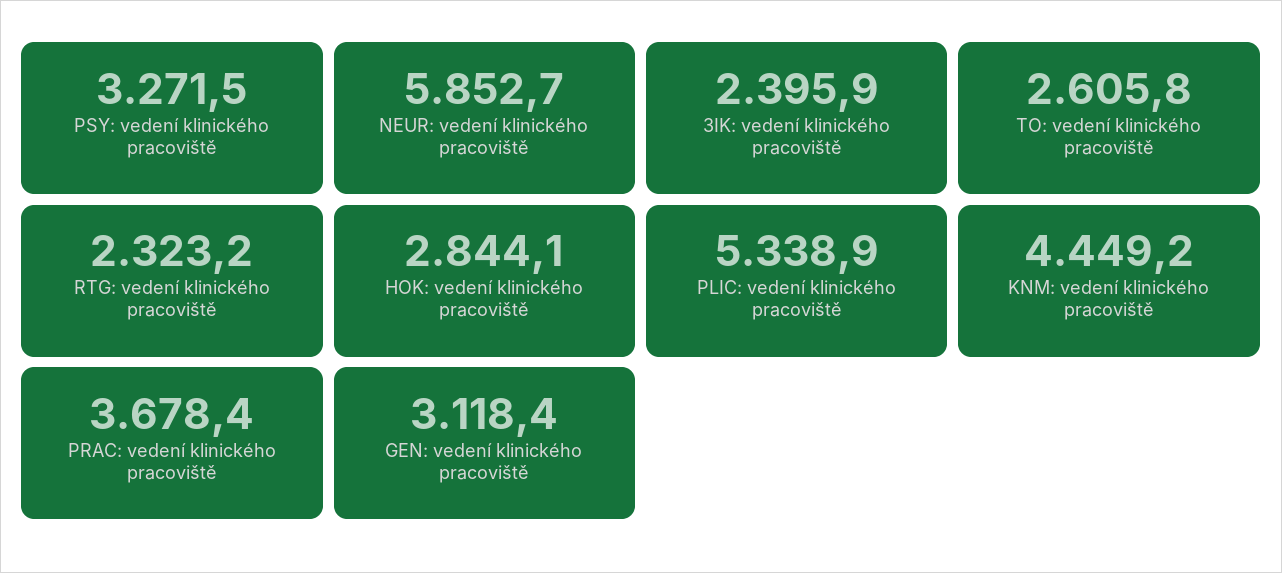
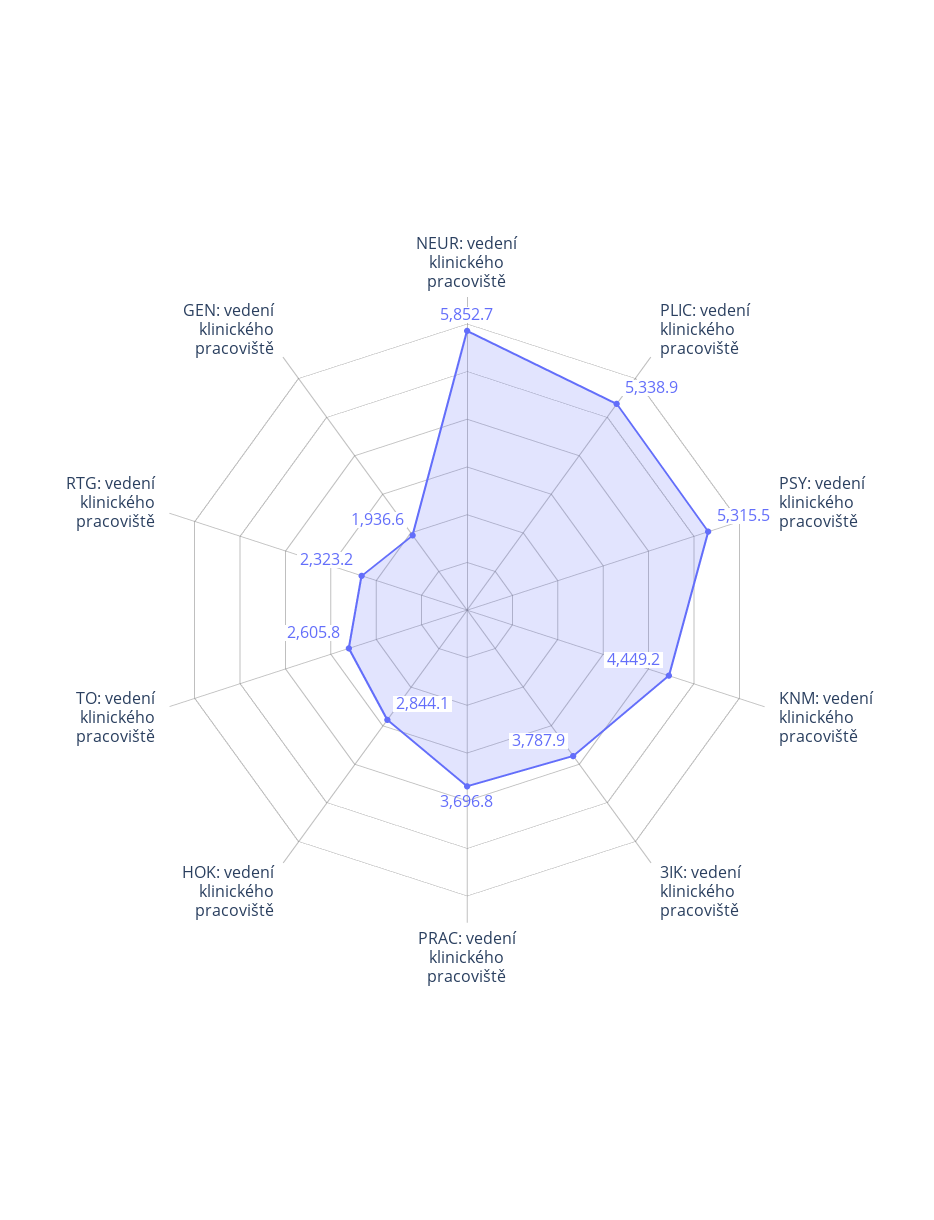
  {
-   "PSY: vedení klinického pracoviště": 3271.5,
+   "PSY: vedení klinického pracoviště": 5315.5,
    "NEUR: vedení klinického pracoviště": 5852.7,
-   "3IK: vedení klinického pracoviště": 2395.9,
+   "3IK: vedení klinického pracoviště": 3787.9,
    "TO: vedení klinického pracoviště": 2605.8,
    "RTG: vedení klinického pracoviště": 2323.2,
    "HOK: vedení klinického pracoviště": 2844.1,
    "PLIC: vedení klinického pracoviště": 5338.9,
    "KNM: vedení klinického pracoviště": 4449.2,
-   "PRAC: vedení klinického pracoviště": 3678.4,
+   "PRAC: vedení klinického pracoviště": 3696.8,
-   "GEN: vedení klinického pracoviště": 3118.4
+   "GEN: vedení klinického pracoviště": 1936.6
  }

